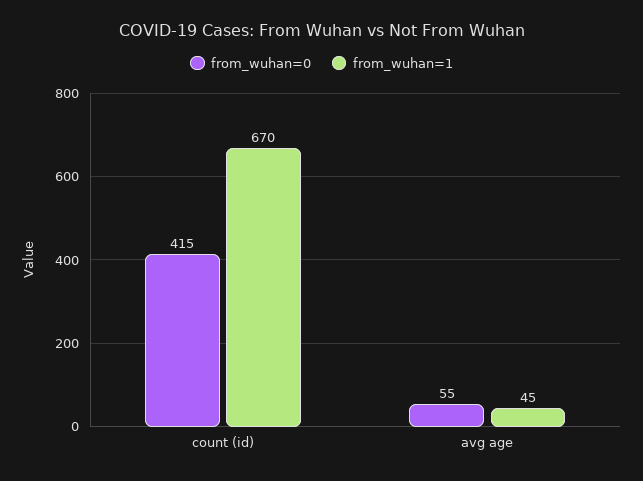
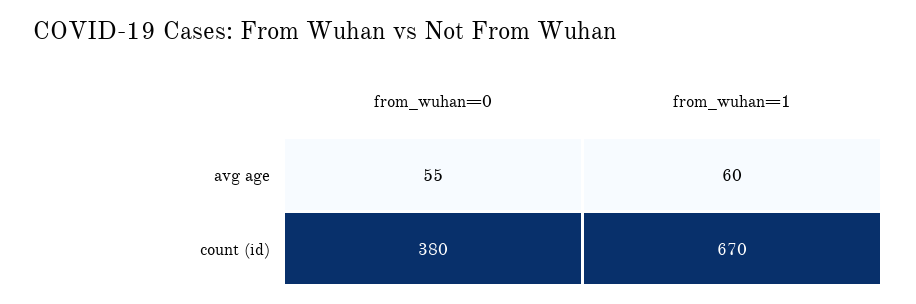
  {
    "from_wuhan=0": {
-     "count (id)": 415,
+     "count (id)": 380,
      "avg age": 55
    },
    "from_wuhan=1": {
      "count (id)": 670,
-     "avg age": 45
+     "avg age": 60
    }
  }

